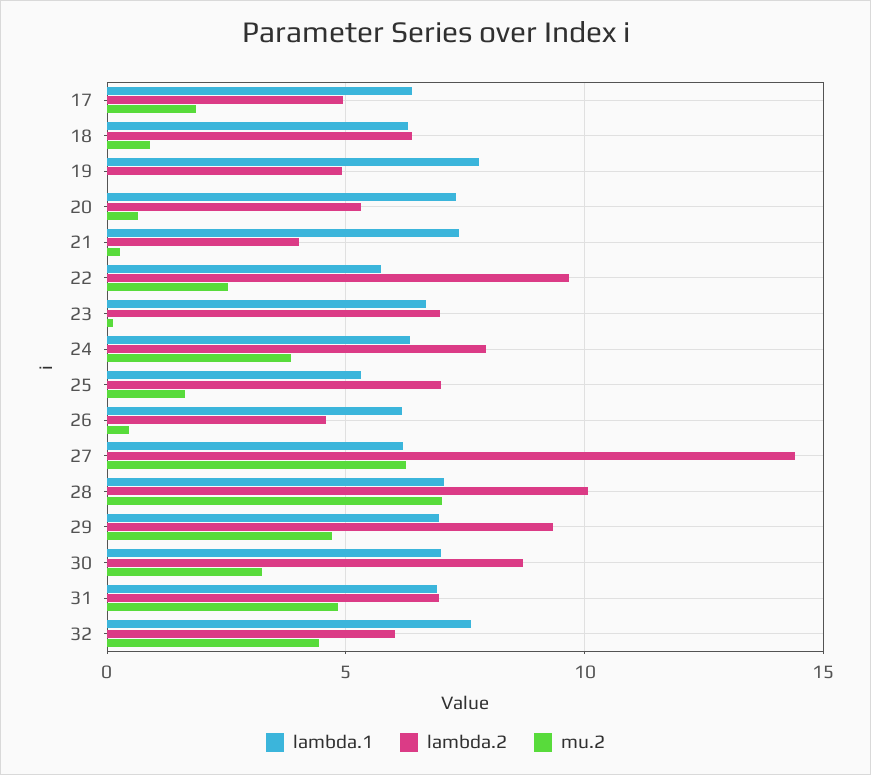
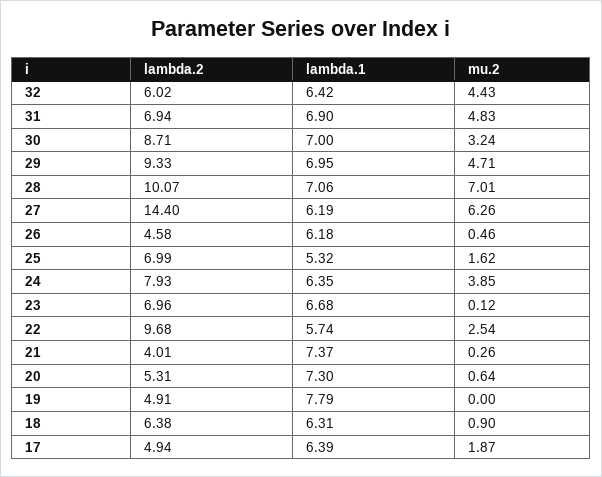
  {
    "lambda.1": {
      "17": 6.39,
      "18": 6.31,
      "19": 7.79,
      "20": 7.3,
      "21": 7.37,
      "22": 5.74,
      "23": 6.68,
      "24": 6.35,
      "25": 5.32,
      "26": 6.18,
      "27": 6.19,
      "28": 7.06,
      "29": 6.95,
      "30": 7,
      "31": 6.9,
-     "32": 7.5
+     "32": 6.42
    },
    "lambda.2": {
      "17": 4.94,
      "18": 6.38,
      "19": 4.91,
      "20": 5.31,
      "21": 4.01,
      "22": 9.68,
      "23": 6.96,
      "24": 7.93,
      "25": 6.99,
      "26": 4.58,
      "27": 14.4,
      "28": 10.07,
      "29": 9.33,
      "30": 8.71,
      "31": 6.94,
      "32": 6.02
    },
    "mu.2": {
      "17": 1.87,
      "18": 0.9,
      "19": 0,
      "20": 0.64,
      "21": 0.26,
      "22": 2.54,
      "23": 0.12,
      "24": 3.85,
      "25": 1.62,
      "26": 0.46,
      "27": 6.26,
      "28": 7.01,
      "29": 4.71,
      "30": 3.24,
      "31": 4.83,
      "32": 4.43
    }
  }

